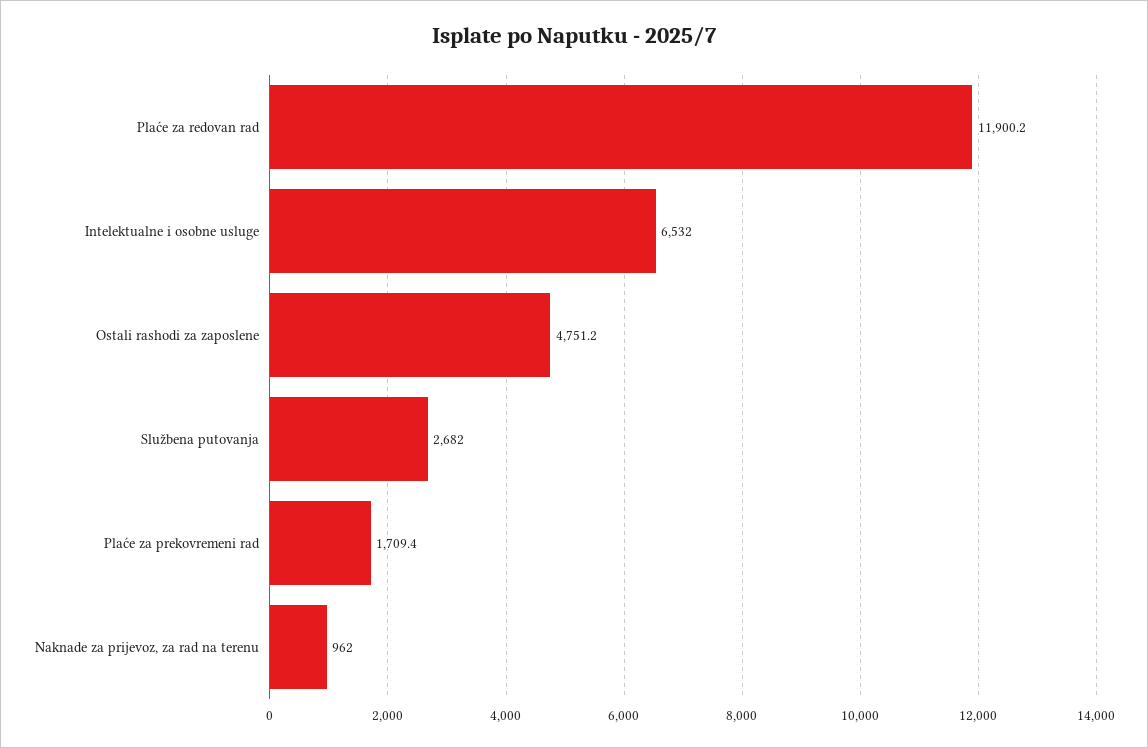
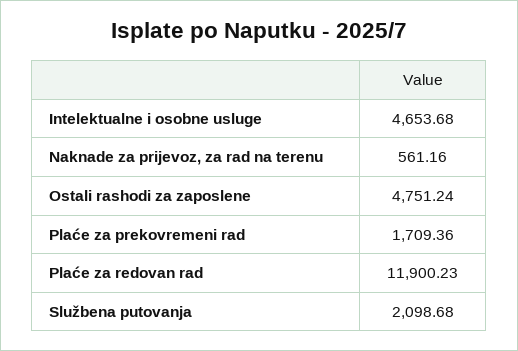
  {
    "Plaće za redovan rad": 11900.23,
-   "Intelektualne i osobne usluge": 6532,
+   "Intelektualne i osobne usluge": 4653.68,
    "Ostali rashodi za zaposlene": 4751.24,
-   "Službena putovanja": 2682,
+   "Službena putovanja": 2098.68,
    "Plaće za prekovremeni rad": 1709.36,
-   "Naknade za prijevoz, za rad na terenu": 962
+   "Naknade za prijevoz, za rad na terenu": 561.16
  }

